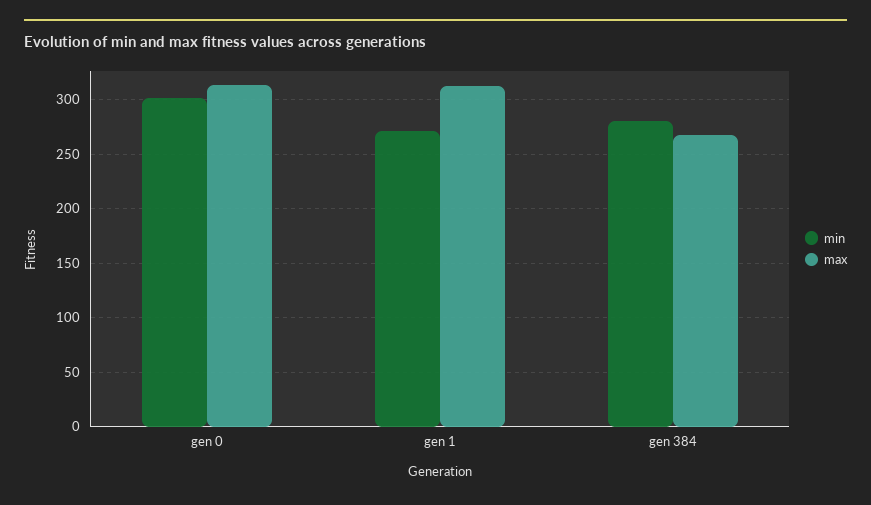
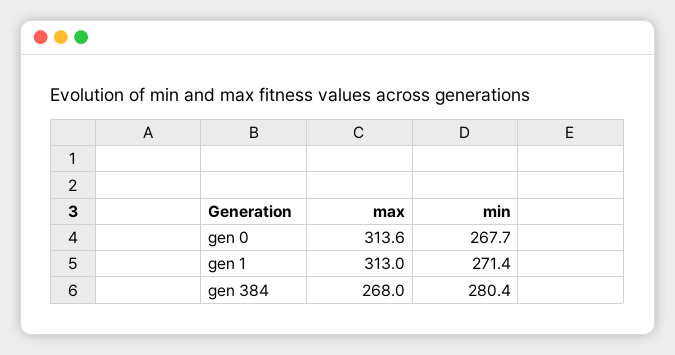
  {
    "min": {
-     "gen 0": 300,
+     "gen 0": 267.7,
      "gen 1": 271.4,
      "gen 384": 280.4
    },
    "max": {
      "gen 0": 313.6,
      "gen 1": 313,
      "gen 384": 268
    }
  }

